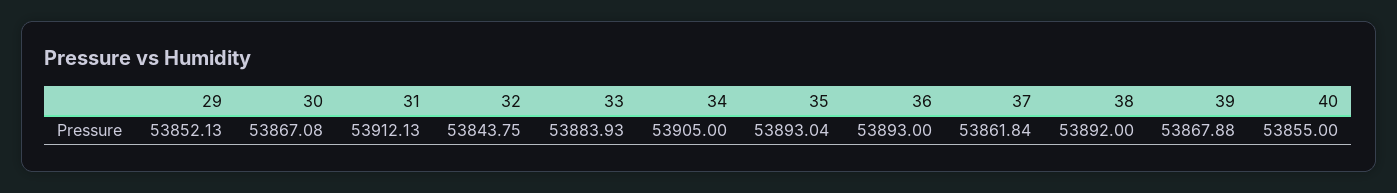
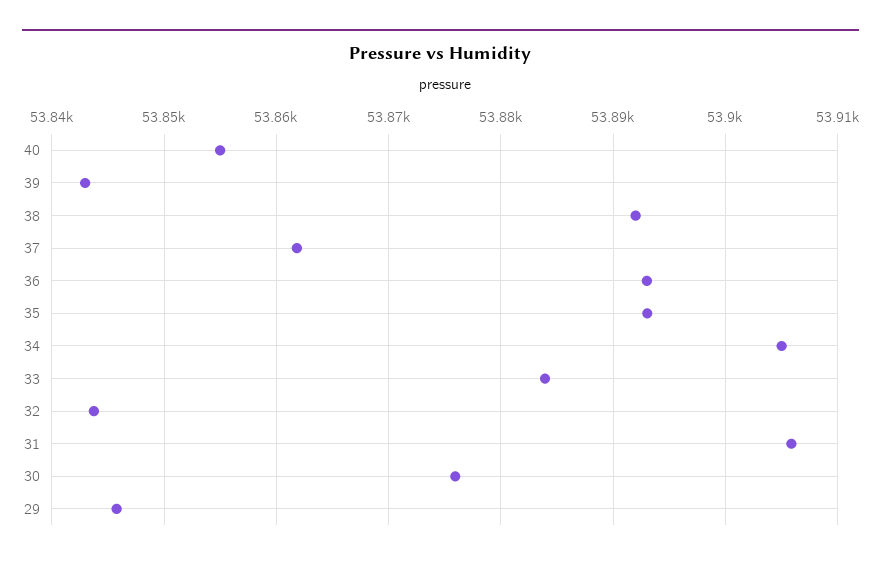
  {
-   "29": 53852.13,
+   "29": 53846,
-   "30": 53867.08,
+   "30": 53876,
-   "31": 53912.13,
+   "31": 53906,
    "32": 53843.75,
    "33": 53883.93,
    "34": 53905,
    "35": 53893.04,
    "36": 53893,
    "37": 53861.84,
    "38": 53892,
-   "39": 53867.88,
+   "39": 53843,
    "40": 53855
  }

